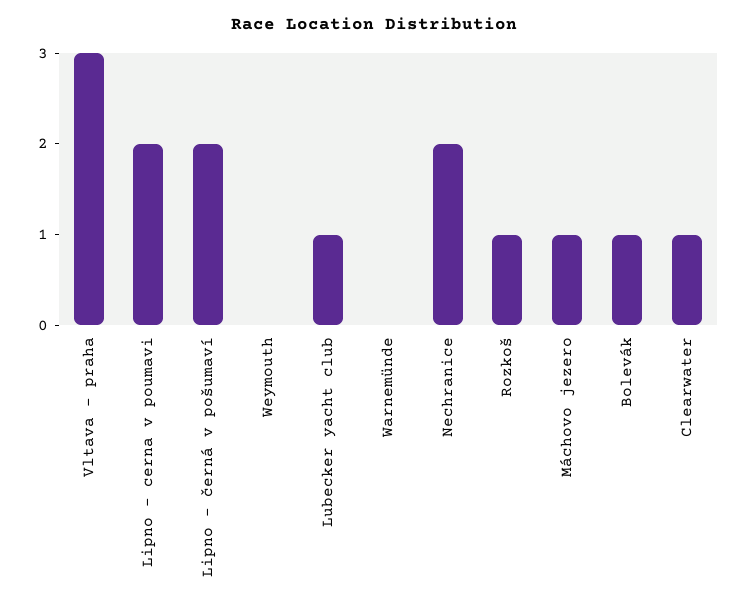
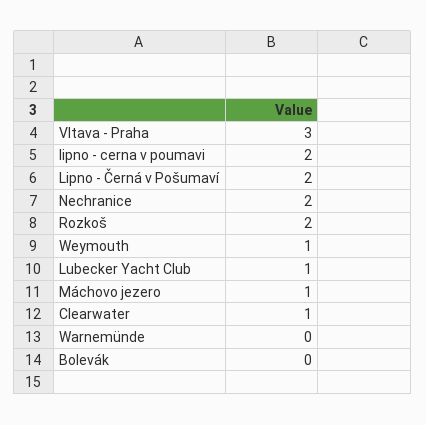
  {
    "Vltava - praha": 3,
    "Lipno - cerna v poumavi": 2,
    "Lipno - černá v pošumaví": 2,
-   "Weymouth": 0,
+   "Weymouth": 1,
    "Lubecker yacht club": 1,
    "Warnemünde": 0,
    "Nechranice": 2,
-   "Rozkoš": 1,
+   "Rozkoš": 2,
    "Máchovo jezero": 1,
-   "Bolevák": 1,
+   "Bolevák": 0,
    "Clearwater": 1
  }

